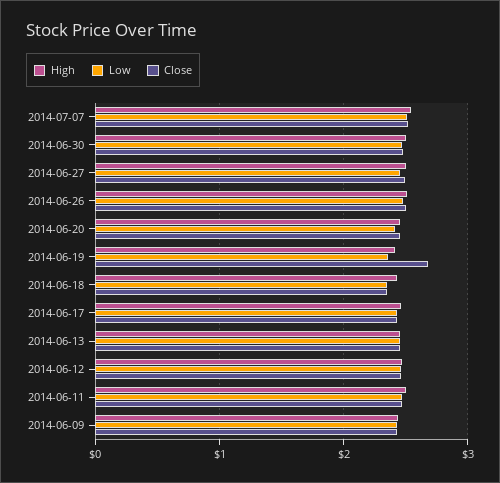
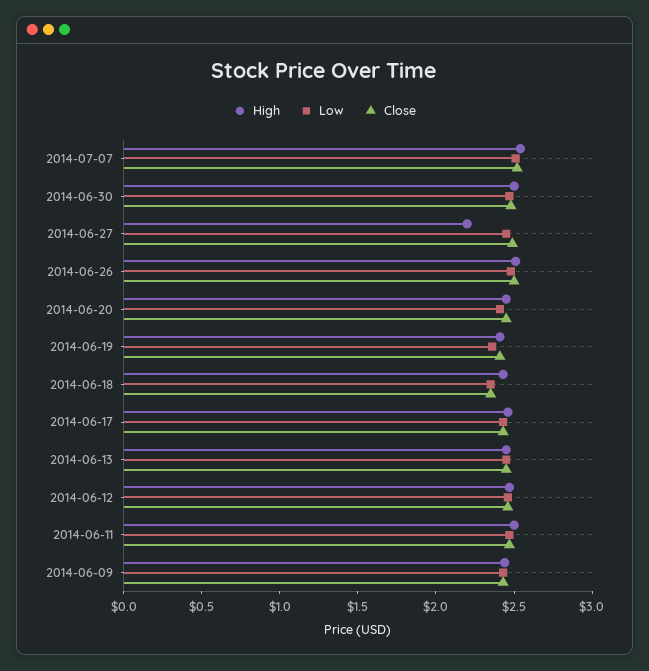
  {
    "High": {
      "2014-07-07": 2.5,
      "2014-06-30": 2.5,
-     "2014-06-27": 2.5,
+     "2014-06-27": 2.2,
      "2014-06-26": 2.5,
      "2014-06-20": 2.5,
      "2014-06-19": 2.4,
      "2014-06-18": 2.4,
      "2014-06-17": 2.5,
      "2014-06-13": 2.5,
      "2014-06-12": 2.5,
      "2014-06-11": 2.5,
      "2014-06-09": 2.4
    },
    "Low": {
      "2014-07-07": 2.5,
      "2014-06-30": 2.5,
      "2014-06-27": 2.5,
      "2014-06-26": 2.5,
      "2014-06-20": 2.4,
      "2014-06-19": 2.4,
      "2014-06-18": 2.4,
      "2014-06-17": 2.4,
      "2014-06-13": 2.5,
      "2014-06-12": 2.5,
      "2014-06-11": 2.5,
      "2014-06-09": 2.4
    },
    "Close": {
      "2014-07-07": 2.5,
      "2014-06-30": 2.5,
      "2014-06-27": 2.5,
      "2014-06-26": 2.5,
      "2014-06-20": 2.5,
-     "2014-06-19": 2.7,
+     "2014-06-19": 2.4,
      "2014-06-18": 2.4,
      "2014-06-17": 2.4,
      "2014-06-13": 2.5,
      "2014-06-12": 2.5,
      "2014-06-11": 2.5,
      "2014-06-09": 2.4
    }
  }

